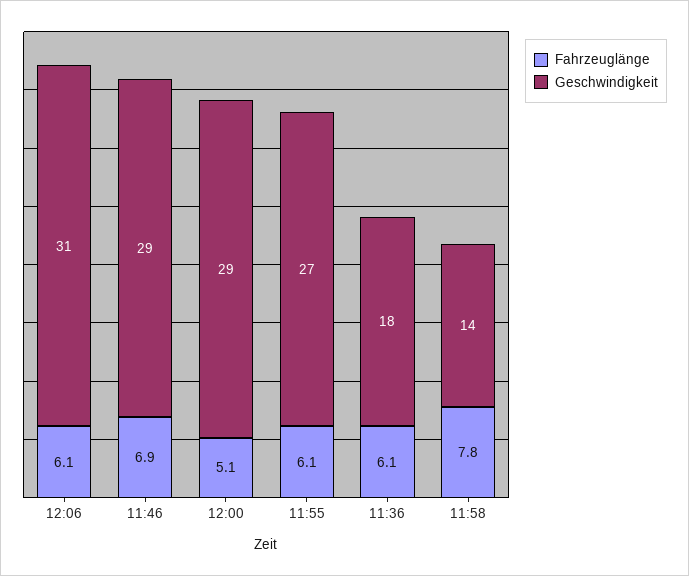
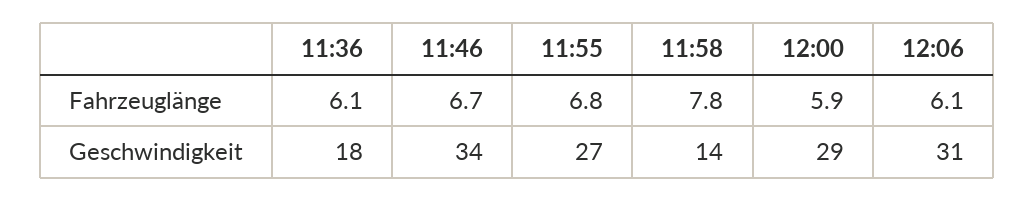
  {
    "Fahrzeuglänge": {
      "12:06": 6.1,
-     "11:46": 6.9,
+     "11:46": 6.7,
-     "12:00": 5.1,
+     "12:00": 5.9,
-     "11:55": 6.1,
+     "11:55": 6.8,
      "11:36": 6.1,
      "11:58": 7.8
    },
    "Geschwindigkeit": {
      "12:06": 31,
-     "11:46": 29,
+     "11:46": 34,
      "12:00": 29,
      "11:55": 27,
      "11:36": 18,
      "11:58": 14
    }
  }

